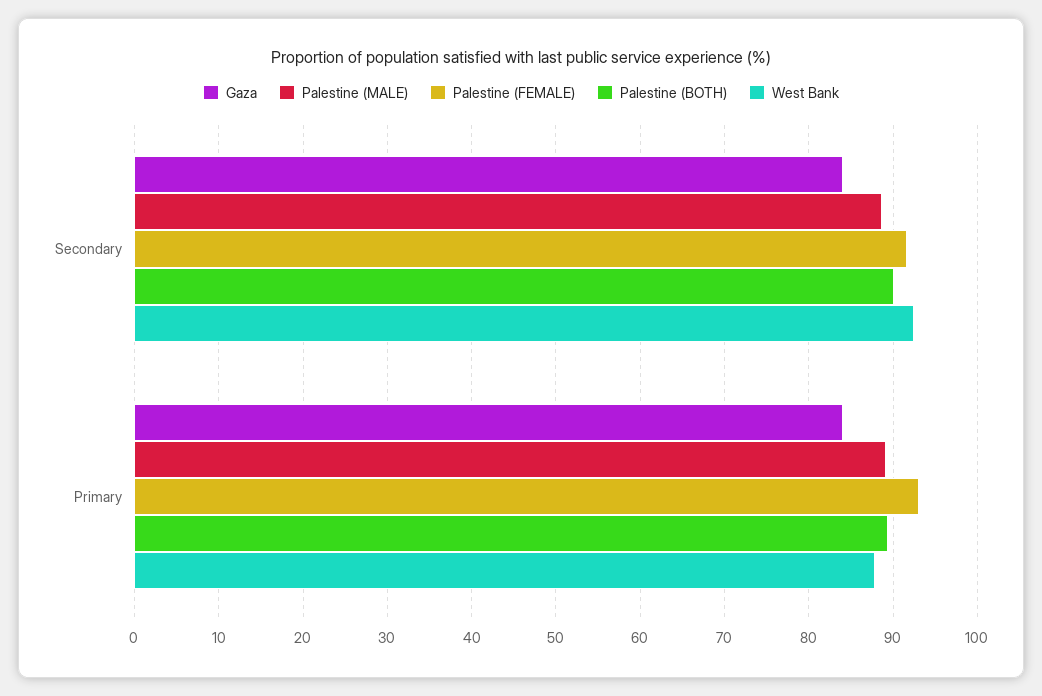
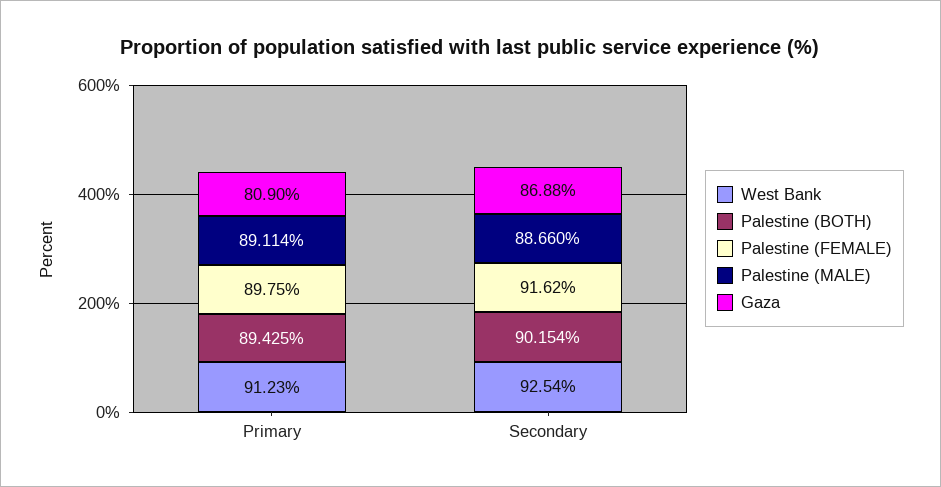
  {
    "Gaza": {
-     "Secondary": 84,
+     "Secondary": 86.88,
-     "Primary": 84
+     "Primary": 80.9
    },
    "Palestine (MALE)": {
      "Secondary": 88.66,
      "Primary": 89.114
    },
    "Palestine (FEMALE)": {
      "Secondary": 91.62,
-     "Primary": 93
+     "Primary": 89.75
    },
    "Palestine (BOTH)": {
      "Secondary": 90.154,
      "Primary": 89.425
    },
    "West Bank": {
      "Secondary": 92.54,
-     "Primary": 88
+     "Primary": 91.23
    }
  }

